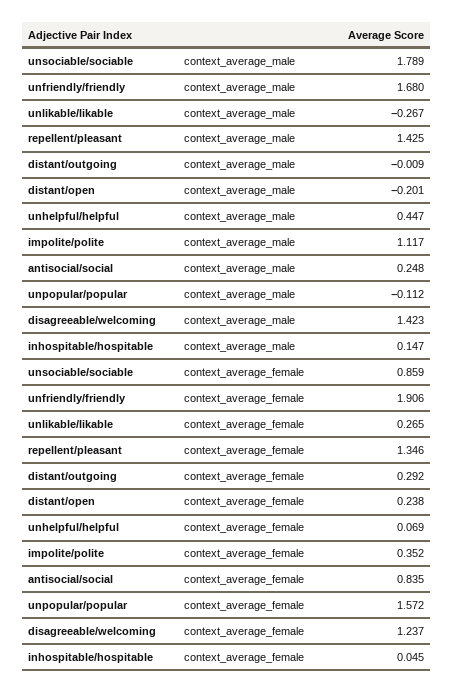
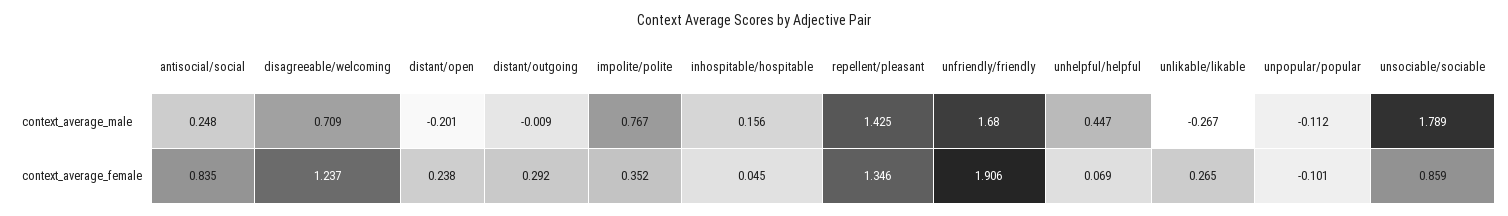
  {
    "unsociable/sociable": {
      "context_average_male": 1.789,
      "context_average_female": 0.859
    },
    "unfriendly/friendly": {
      "context_average_male": 1.68,
      "context_average_female": 1.906
    },
    "unlikable/likable": {
      "context_average_male": -0.267,
      "context_average_female": 0.265
    },
    "repellent/pleasant": {
      "context_average_male": 1.425,
      "context_average_female": 1.346
    },
    "distant/outgoing": {
      "context_average_male": -0.009,
      "context_average_female": 0.292
    },
    "distant/open": {
      "context_average_male": -0.201,
      "context_average_female": 0.238
    },
    "unhelpful/helpful": {
      "context_average_male": 0.447,
      "context_average_female": 0.069
    },
    "impolite/polite": {
-     "context_average_male": 1.117,
+     "context_average_male": 0.767,
      "context_average_female": 0.352
    },
    "antisocial/social": {
      "context_average_male": 0.248,
      "context_average_female": 0.835
    },
    "unpopular/popular": {
      "context_average_male": -0.112,
-     "context_average_female": 1.572
+     "context_average_female": -0.101
    },
    "disagreeable/welcoming": {
-     "context_average_male": 1.423,
+     "context_average_male": 0.709,
      "context_average_female": 1.237
    },
    "inhospitable/hospitable": {
-     "context_average_male": 0.147,
+     "context_average_male": 0.156,
      "context_average_female": 0.045
    }
  }

